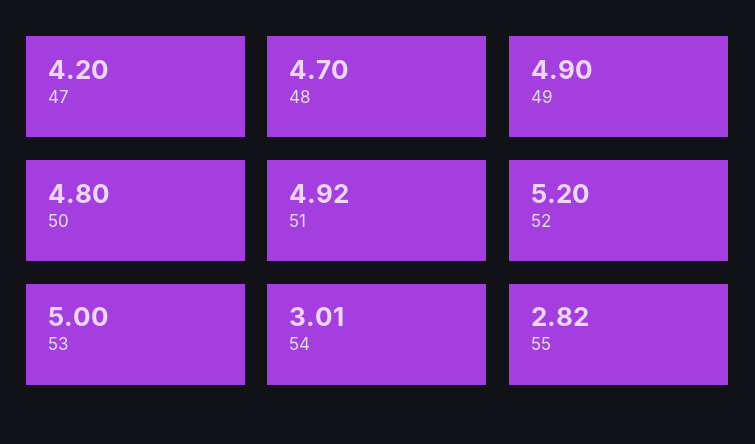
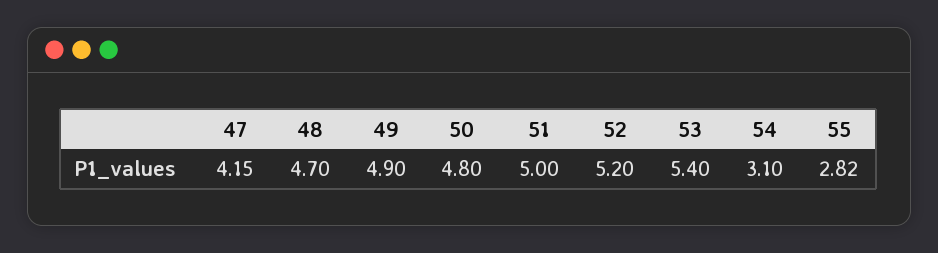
  {
-   "47": 4.2,
+   "47": 4.15,
    "48": 4.7,
    "49": 4.9,
    "50": 4.8,
-   "51": 4.92,
+   "51": 5,
    "52": 5.2,
-   "53": 5,
+   "53": 5.4,
-   "54": 3.01,
+   "54": 3.1,
    "55": 2.82
  }

